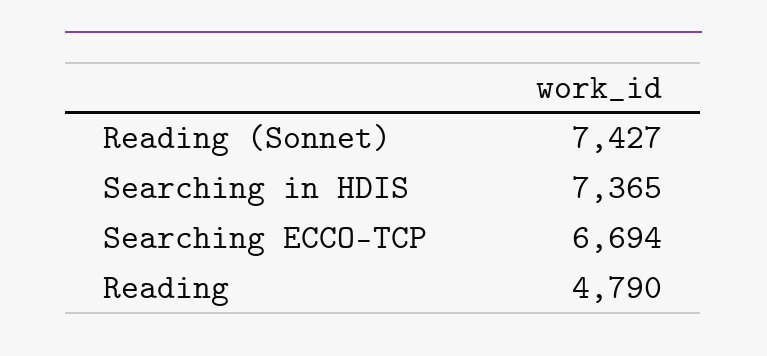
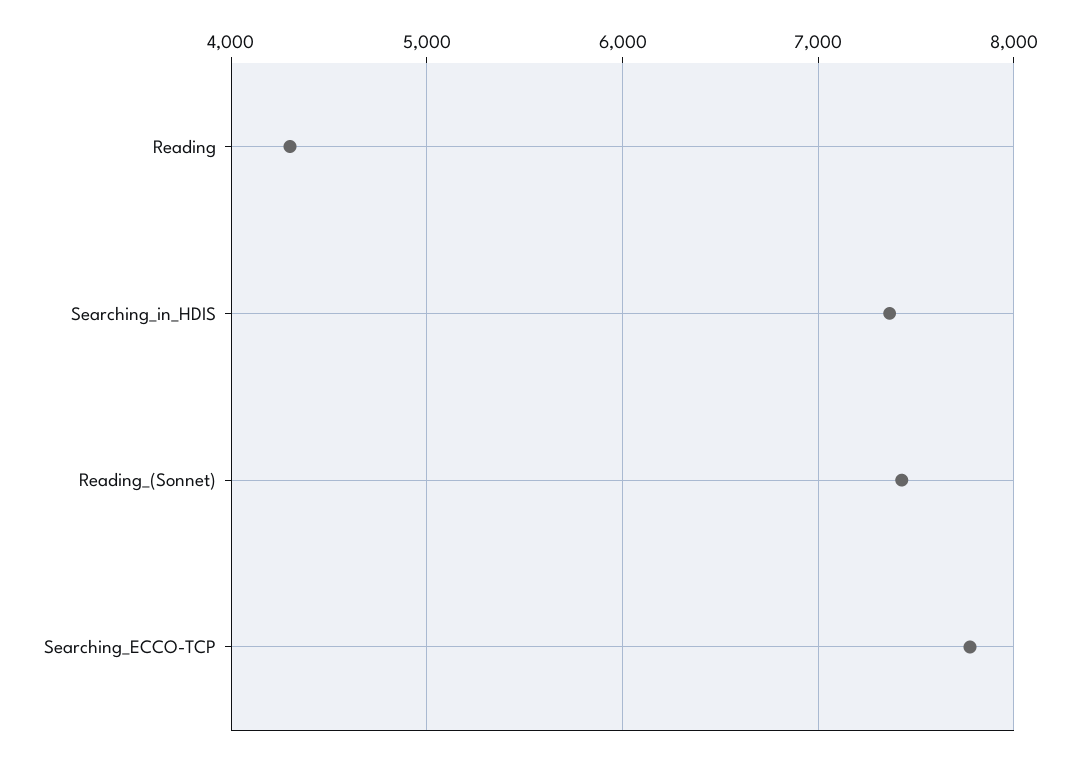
  {
    "Reading (Sonnet)": 7427,
    "Searching in HDIS": 7365,
-   "Searching ECCO-TCP": 6694,
+   "Searching ECCO-TCP": 7800,
-   "Reading": 4790
+   "Reading": 4300
  }

